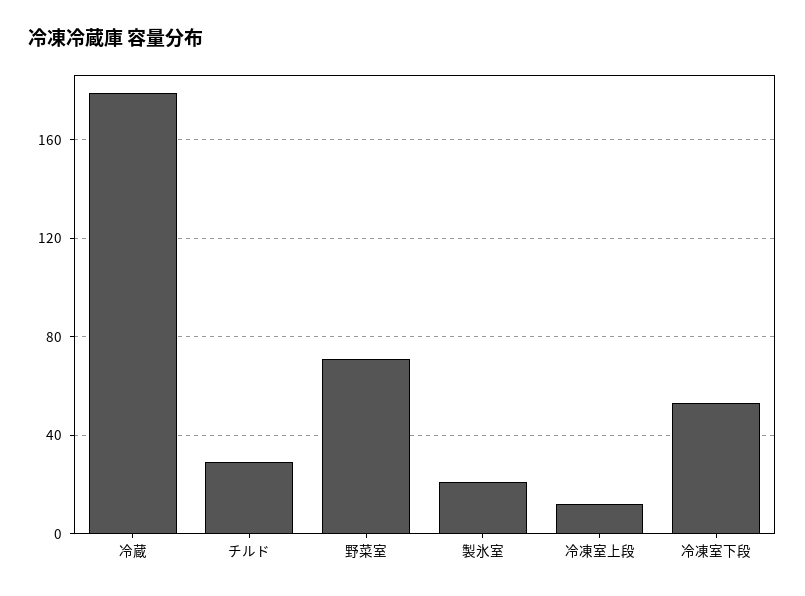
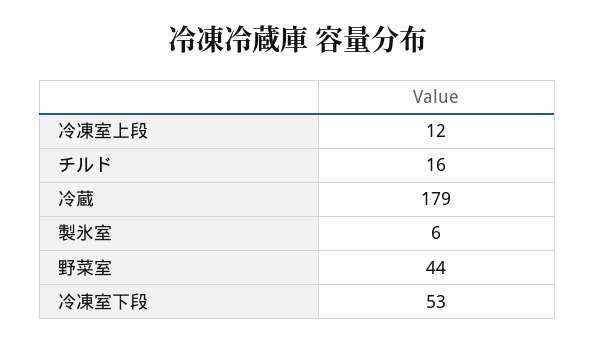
  {
    "冷蔵": 179,
-   "チルド": 30,
+   "チルド": 16,
-   "野菜室": 70,
+   "野菜室": 44,
-   "製氷室": 20,
+   "製氷室": 6,
    "冷凍室上段": 12,
    "冷凍室下段": 53
  }

